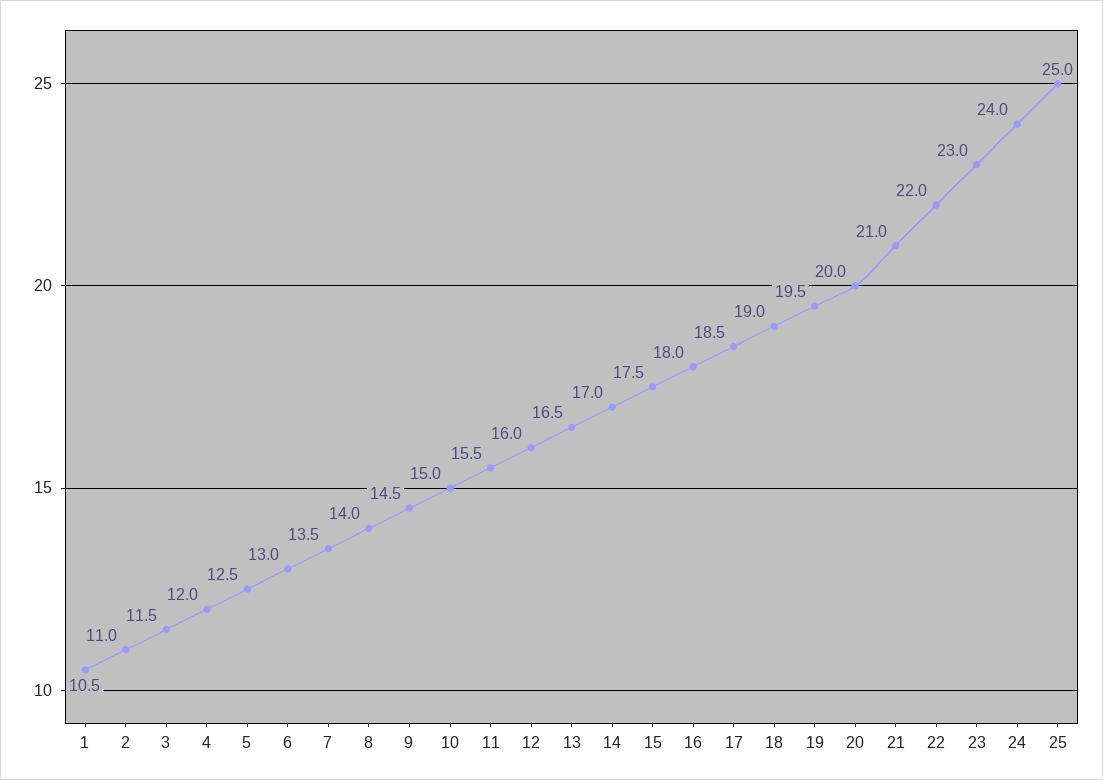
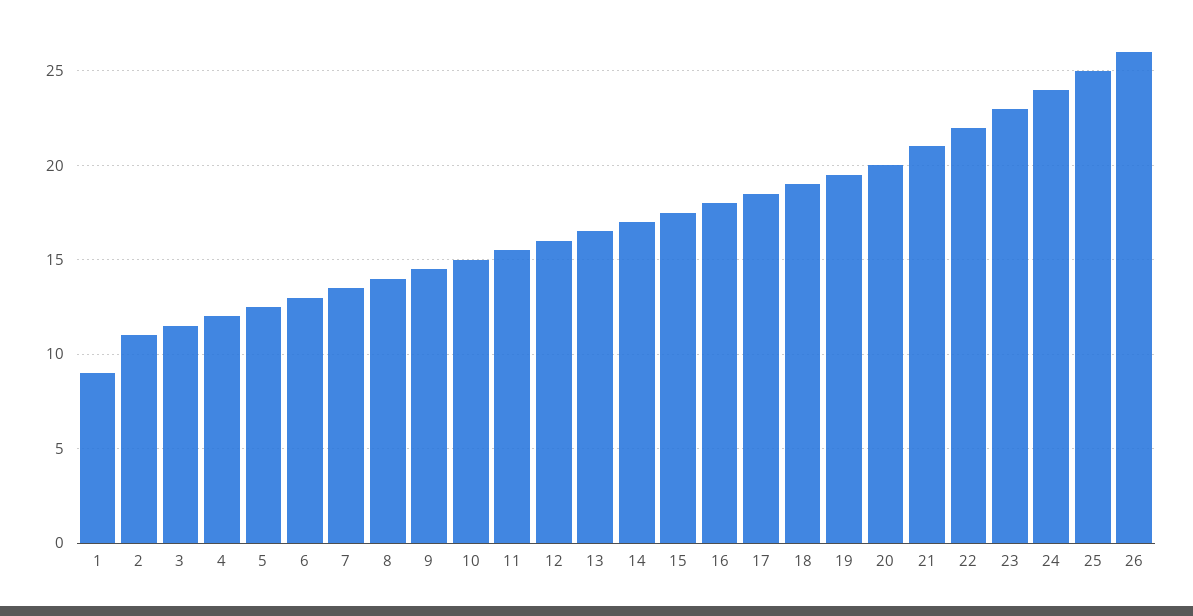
  {
-   "1": 10.5,
+   "1": 9,
    "2": 11,
    "3": 11.5,
    "4": 12,
    "5": 12.5,
    "6": 13,
    "7": 13.5,
    "8": 14,
    "9": 14.5,
    "10": 15,
    "11": 15.5,
    "12": 16,
    "13": 16.5,
    "14": 17,
    "15": 17.5,
    "16": 18,
    "17": 18.5,
    "18": 19,
    "19": 19.5,
    "20": 20,
    "21": 21,
    "22": 22,
    "23": 23,
    "24": 24,
-   "25": 25
+   "25": 25,
+   "26": 26
  }

